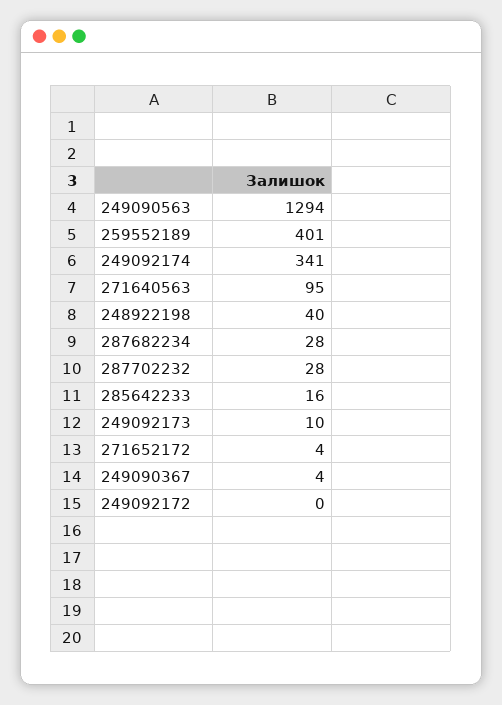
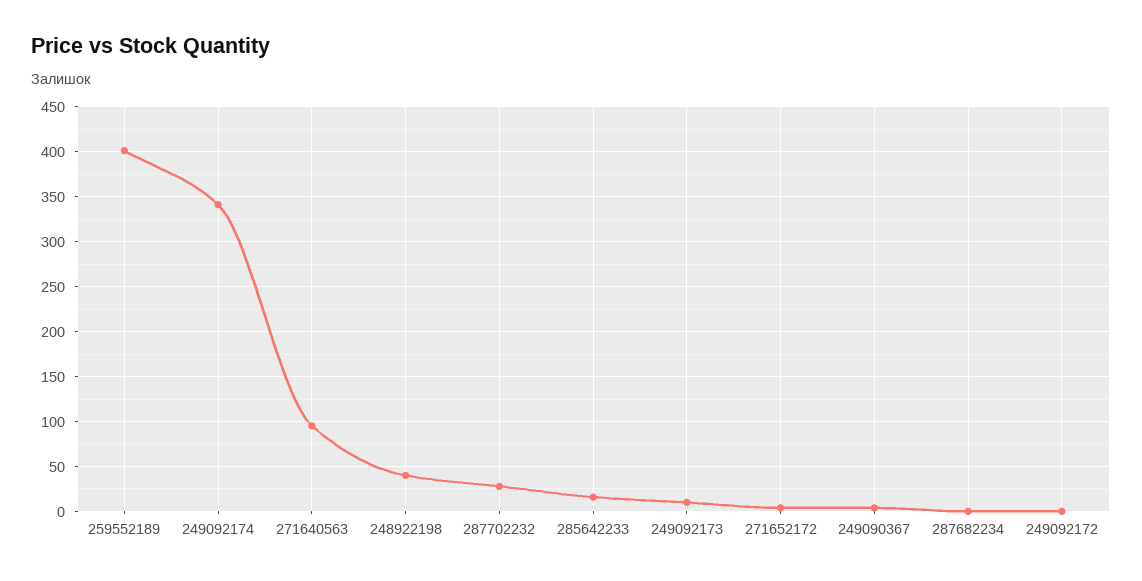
  {
-   "249090563": 1294,
    "259552189": 401,
    "249092174": 341,
    "271640563": 95,
    "248922198": 40,
-   "287682234": 28,
+   "287682234": 0,
    "287702232": 28,
    "285642233": 16,
    "249092173": 10,
    "271652172": 4,
    "249090367": 4,
    "249092172": 0
  }

